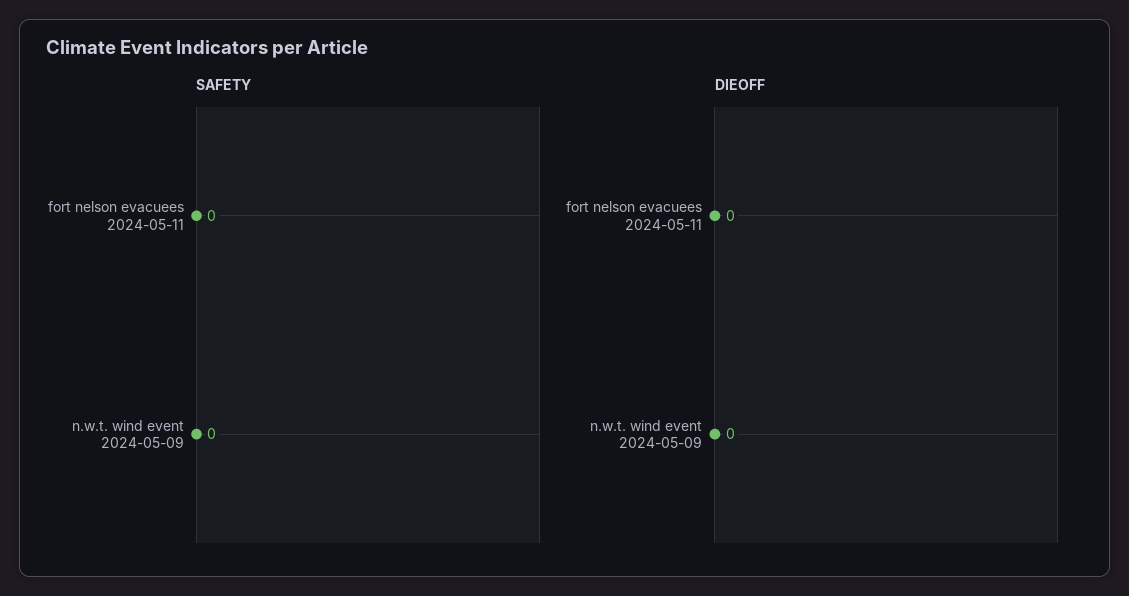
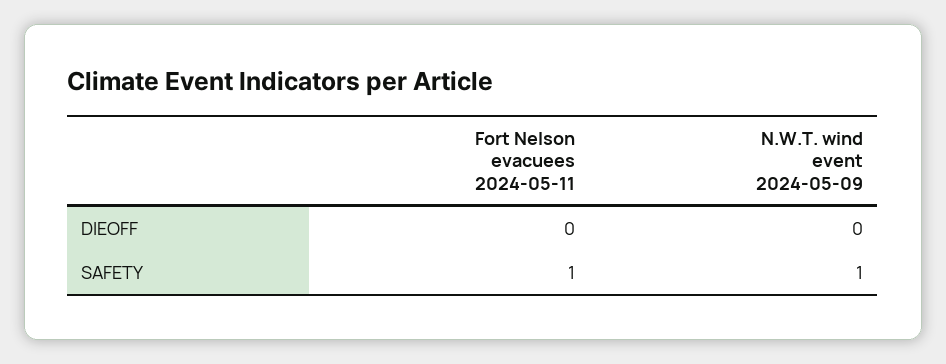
  {
    "SAFETY": {
-     "fort nelson evacuees 2024-05-11": 0,
+     "fort nelson evacuees 2024-05-11": 1,
-     "n.w.t. wind event 2024-05-09": 0
+     "n.w.t. wind event 2024-05-09": 1
    },
    "DIEOFF": {
      "fort nelson evacuees 2024-05-11": 0,
      "n.w.t. wind event 2024-05-09": 0
    }
  }

